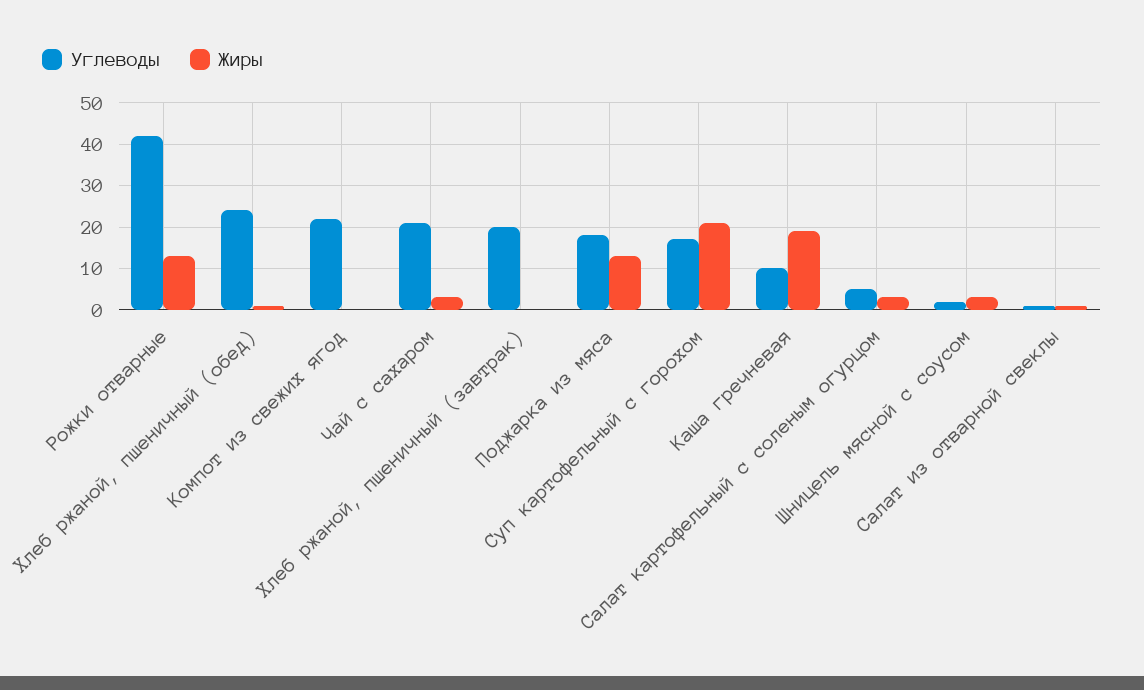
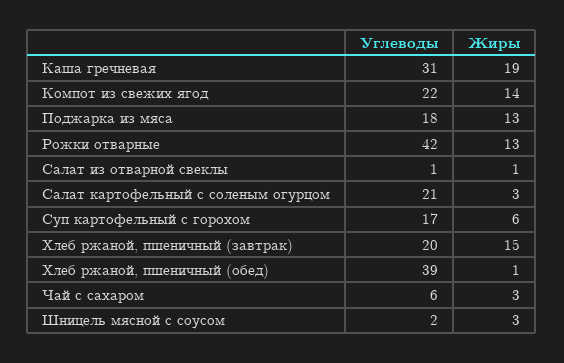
  {
    "Углеводы": {
      "Рожки отварные": 42,
-     "Хлеб ржаной, пшеничный (обед)": 25,
+     "Хлеб ржаной, пшеничный (обед)": 39,
      "Компот из свежих ягод": 22,
-     "Чай с сахаром": 20,
+     "Чай с сахаром": 6,
      "Хлеб ржаной, пшеничный (завтрак)": 20,
      "Поджарка из мяса": 18,
      "Суп картофельный с горохом": 17,
-     "Каша гречневая": 10,
+     "Каша гречневая": 31,
-     "Салат картофельный с соленым огурцом": 5,
+     "Салат картофельный с соленым огурцом": 21,
      "Шницель мясной с соусом": 2,
      "Салат из отварной свеклы": 1
    },
    "Жиры": {
      "Рожки отварные": 13,
      "Хлеб ржаной, пшеничный (обед)": 1,
-     "Компот из свежих ягод": 0,
+     "Компот из свежих ягод": 14,
      "Чай с сахаром": 3,
-     "Хлеб ржаной, пшеничный (завтрак)": 0,
+     "Хлеб ржаной, пшеничный (завтрак)": 15,
      "Поджарка из мяса": 13,
-     "Суп картофельный с горохом": 20,
+     "Суп картофельный с горохом": 6,
      "Каша гречневая": 19,
      "Салат картофельный с соленым огурцом": 3,
      "Шницель мясной с соусом": 3,
      "Салат из отварной свеклы": 1
    }
  }

